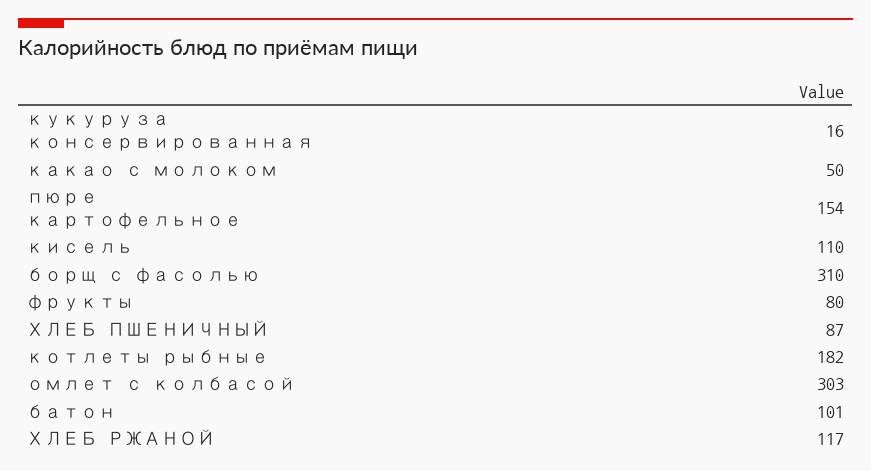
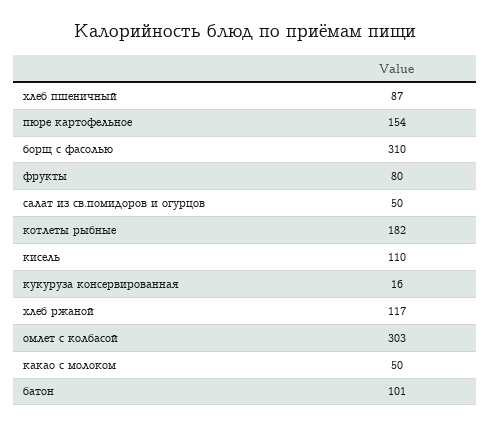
  {
    "кукуруза консервированная": 16,
    "какао с молоком": 50,
    "пюре картофельное": 154,
    "кисель": 110,
    "борщ с фасолью": 310,
    "фрукты": 80,
    "ХЛЕБ ПШЕНИЧНЫЙ": 87,
    "котлеты рыбные": 182,
    "омлет с колбасой": 303,
    "батон": 101,
-   "ХЛЕБ РЖАНОЙ": 117
+   "ХЛЕБ РЖАНОЙ": 117,
+   "салат из св.помидоров и огурцов": 50
  }

